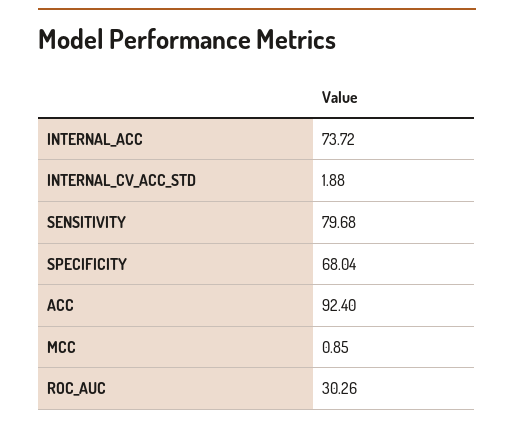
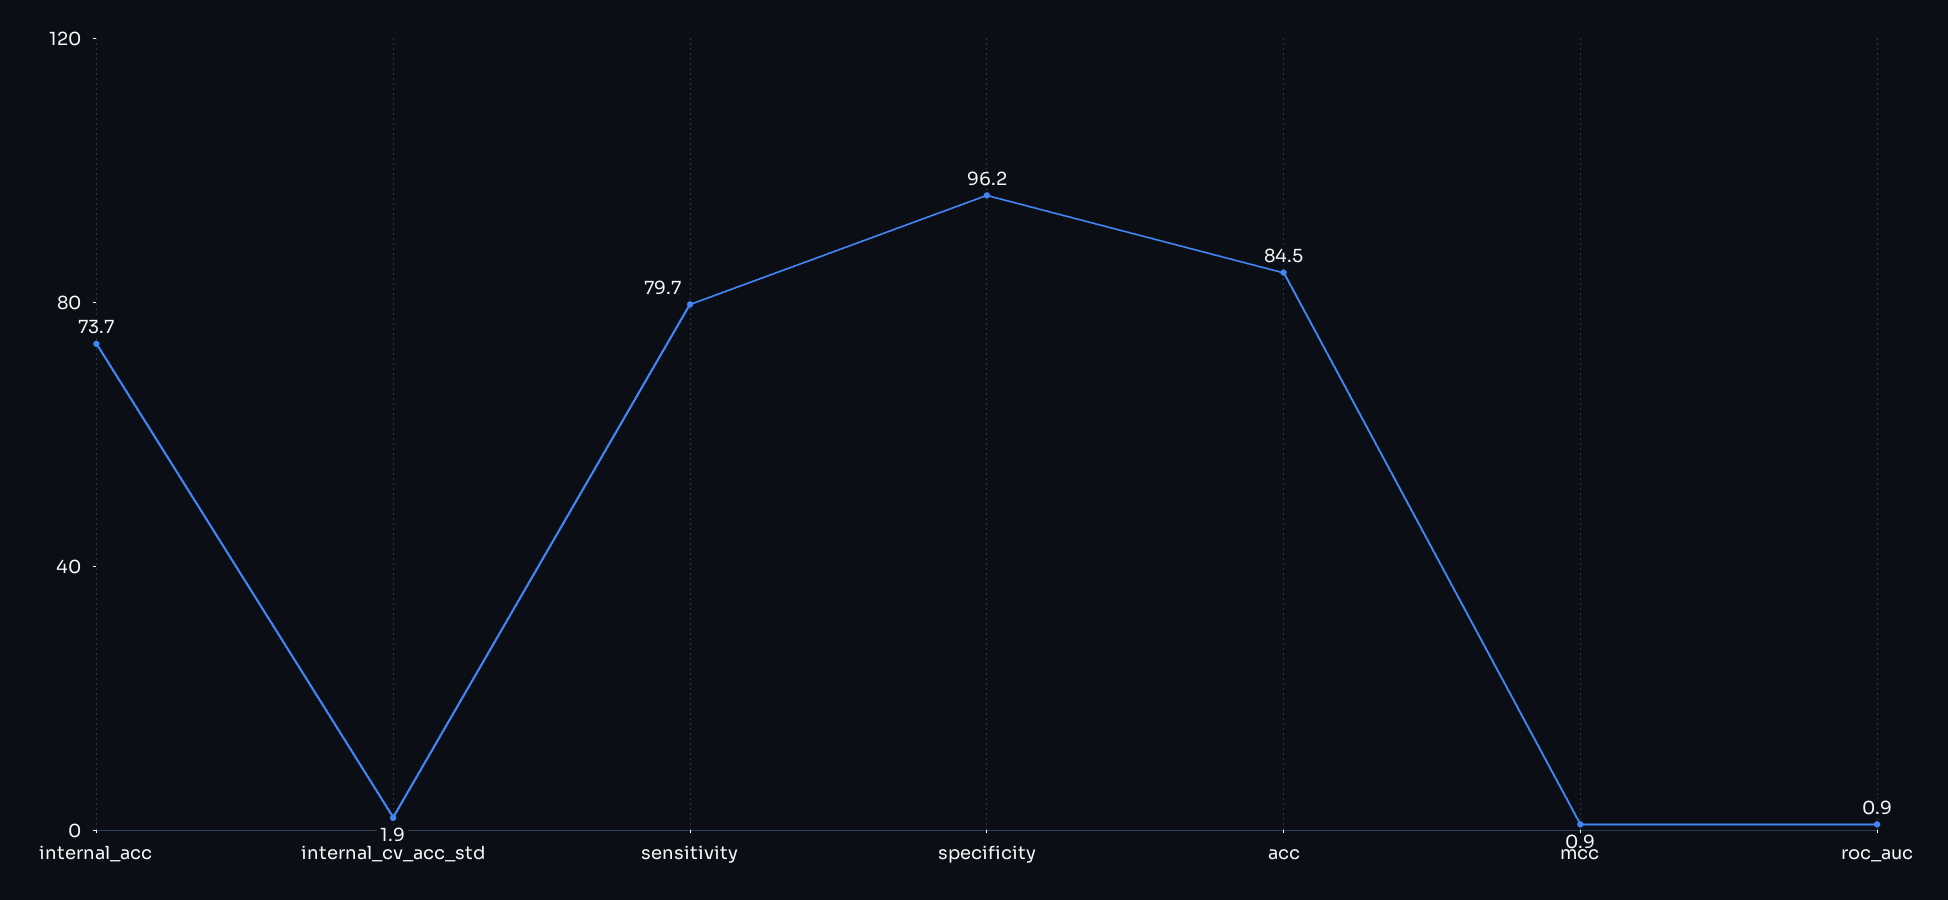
  {
    "INTERNAL_ACC": 73.72,
    "INTERNAL_CV_ACC_STD": 1.88,
    "SENSITIVITY": 79.68,
-   "SPECIFICITY": 68.04,
+   "SPECIFICITY": 96.2,
-   "ACC": 92.4,
+   "ACC": 84.5,
    "MCC": 0.85,
-   "ROC_AUC": 30.26
+   "ROC_AUC": 0.9
  }

